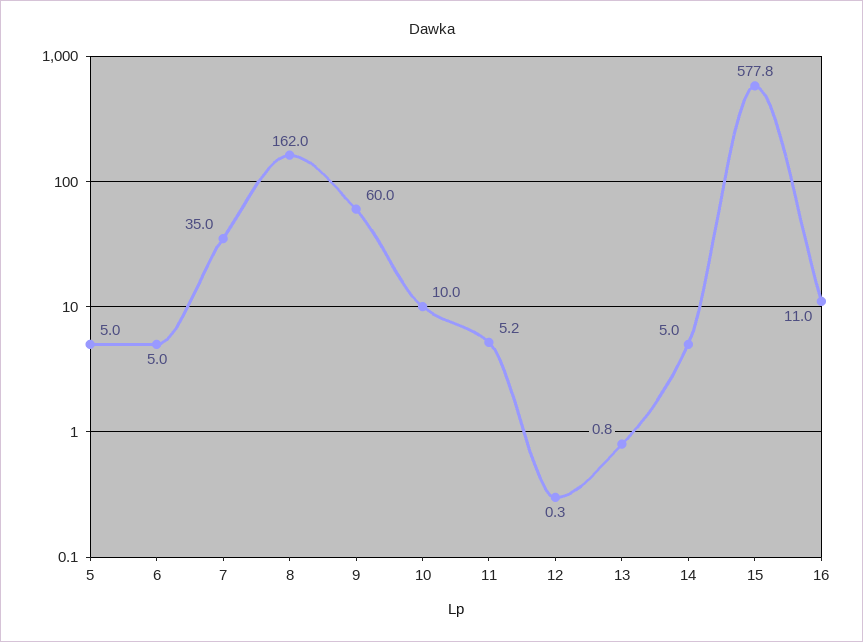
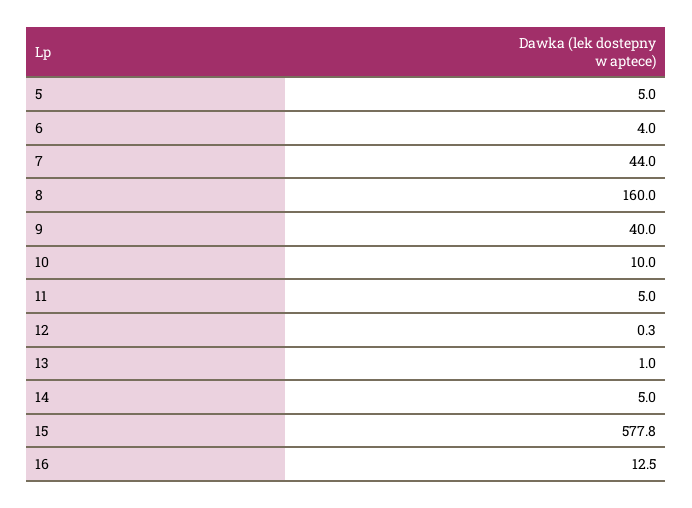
  {
    "5": 5,
-   "6": 5,
+   "6": 4,
-   "7": 35,
+   "7": 44,
-   "8": 162,
+   "8": 160,
-   "9": 60,
+   "9": 40,
    "10": 10,
-   "11": 5.2,
+   "11": 5,
    "12": 0.3,
-   "13": 0.8,
+   "13": 1,
    "14": 5,
    "15": 577.8,
-   "16": 11
+   "16": 12.5
  }

